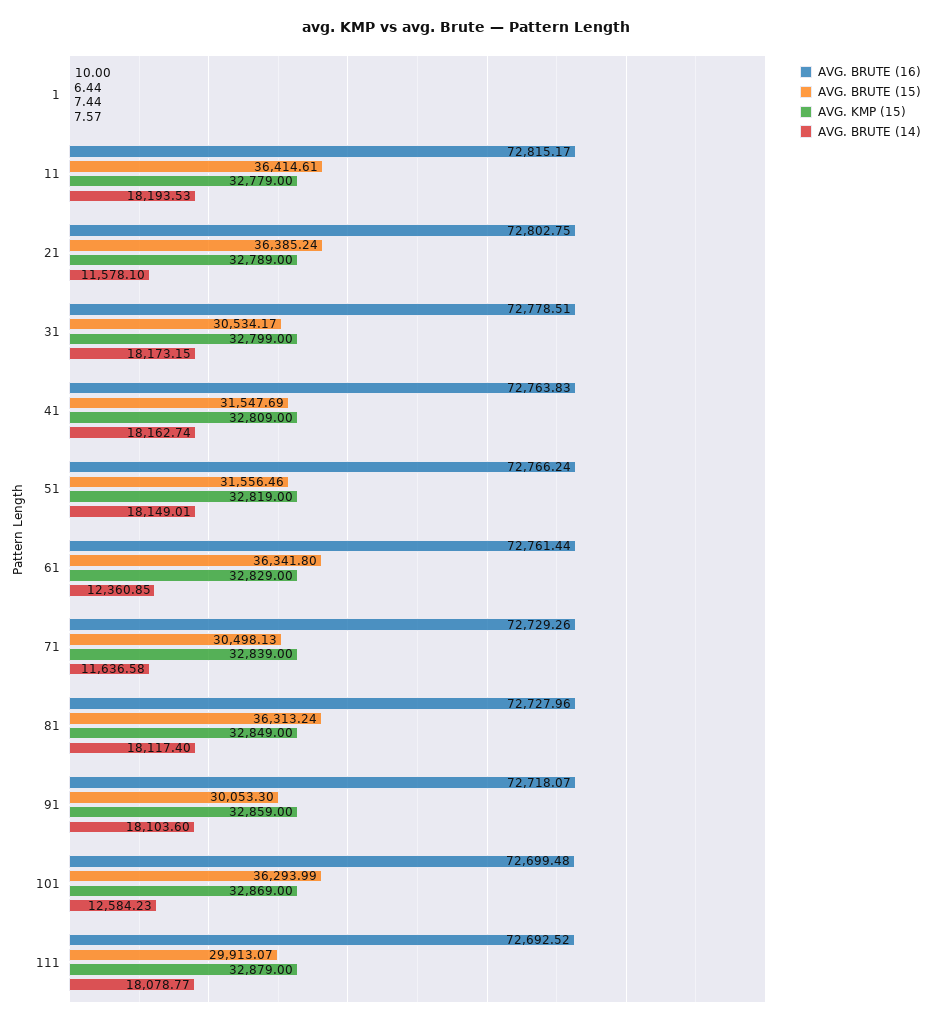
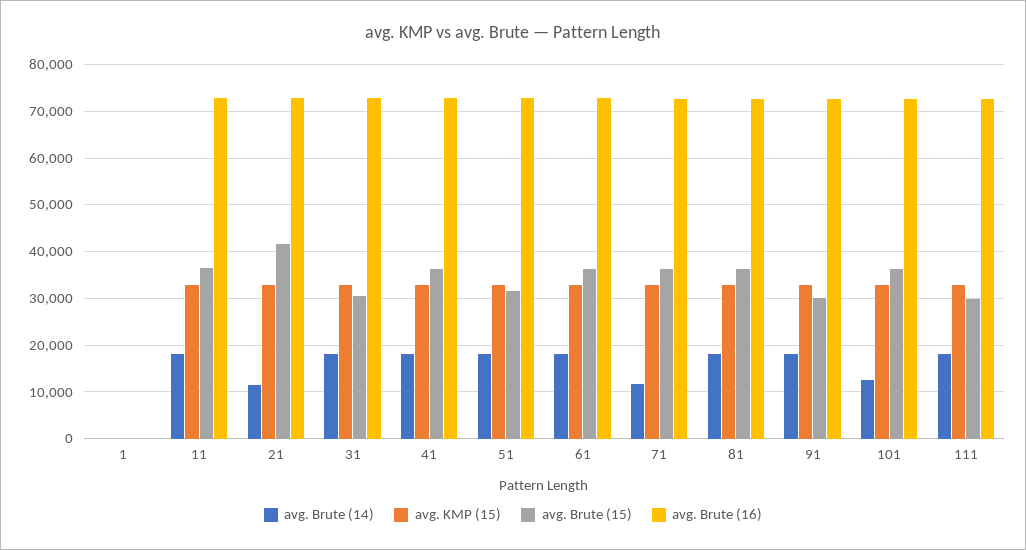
  {
    "AVG. BRUTE (16)": {
      "1": 10,
      "11": 72815.17,
      "21": 72802.75,
      "31": 72778.51,
      "41": 72763.83,
      "51": 72766.24,
      "61": 72761.44,
      "71": 72729.26,
      "81": 72727.96,
      "91": 72718.07,
      "101": 72699.48,
      "111": 72692.52
    },
    "AVG. BRUTE (15)": {
      "1": 6.44,
      "11": 36414.61,
-     "21": 36385.24,
+     "21": 42000,
      "31": 30534.17,
-     "41": 31547.69,
+     "41": 36000,
      "51": 31556.46,
      "61": 36341.8,
-     "71": 30498.13,
+     "71": 36000,
      "81": 36313.24,
      "91": 30053.3,
      "101": 36293.99,
      "111": 29913.07
    },
    "AVG. KMP (15)": {
      "1": 7.44,
      "11": 32779,
      "21": 32789,
      "31": 32799,
      "41": 32809,
      "51": 32819,
      "61": 32829,
      "71": 32839,
      "81": 32849,
      "91": 32859,
      "101": 32869,
      "111": 32879
    },
    "AVG. BRUTE (14)": {
      "1": 7.57,
      "11": 18193.53,
      "21": 11578.1,
      "31": 18173.15,
      "41": 18162.74,
      "51": 18149.01,
-     "61": 12360.85,
+     "61": 18000,
      "71": 11636.58,
      "81": 18117.4,
      "91": 18103.6,
      "101": 12584.23,
      "111": 18078.77
    }
  }

